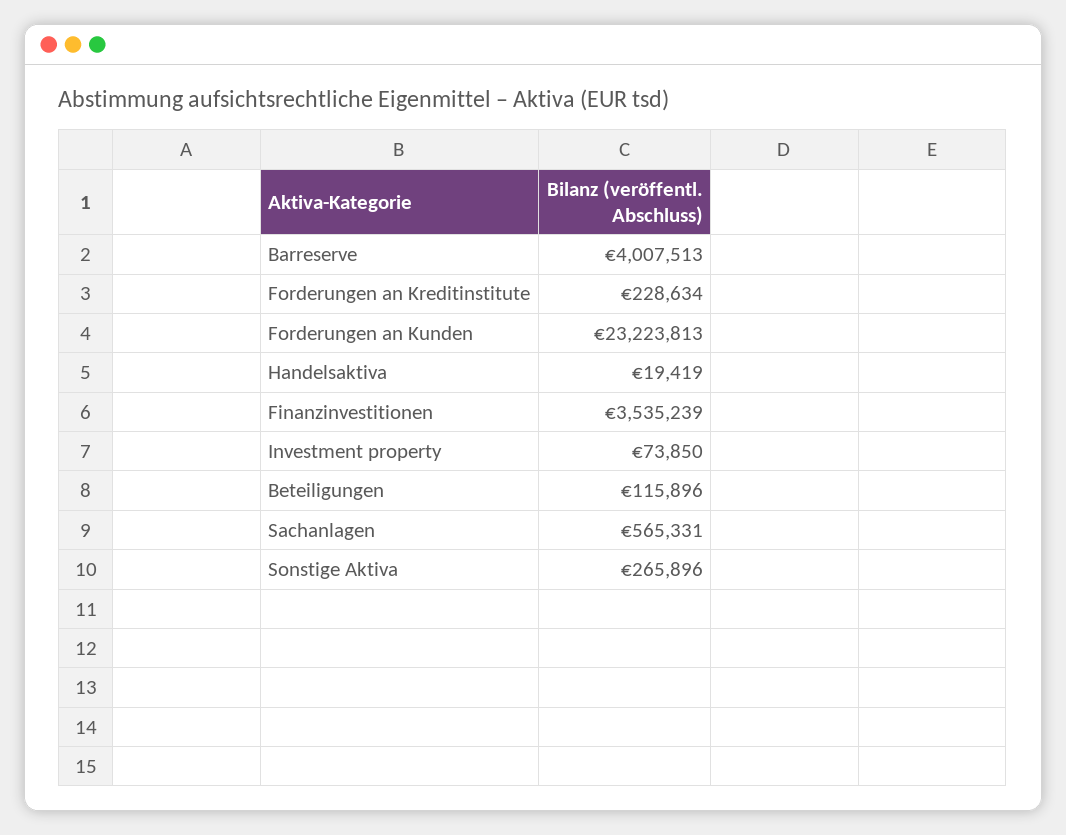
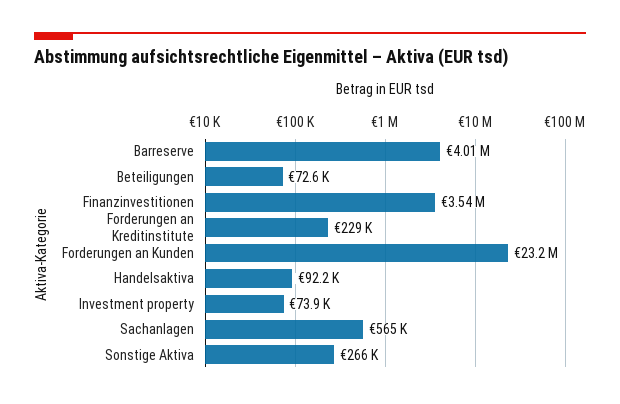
  {
    "Barreserve": 4007513,
    "Forderungen an Kreditinstitute": 228634,
    "Forderungen an Kunden": 23223813,
-   "Handelsaktiva": 19419,
+   "Handelsaktiva": 92200,
    "Finanzinvestitionen": 3535239,
    "Investment property": 73850,
-   "Beteiligungen": 115896,
+   "Beteiligungen": 72600,
    "Sachanlagen": 565331,
    "Sonstige Aktiva": 265896
  }

